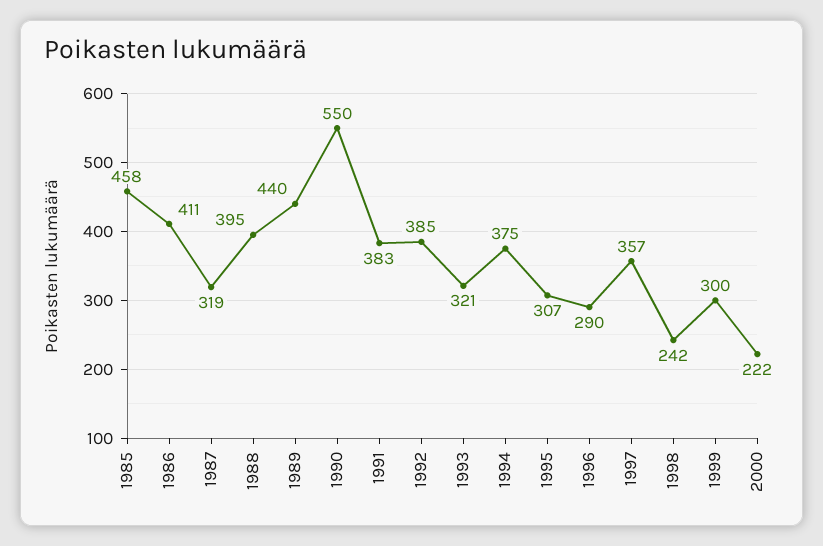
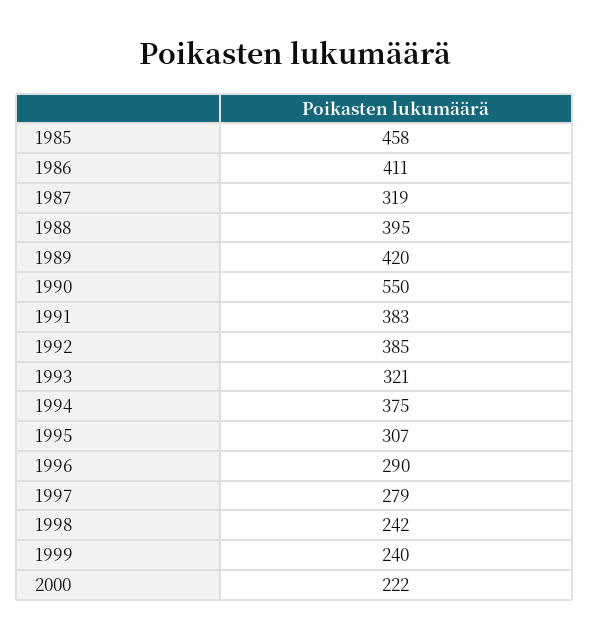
  {
    "1985": 458,
    "1986": 411,
    "1987": 319,
    "1988": 395,
-   "1989": 440,
+   "1989": 420,
    "1990": 550,
    "1991": 383,
    "1992": 385,
    "1993": 321,
    "1994": 375,
    "1995": 307,
    "1996": 290,
-   "1997": 357,
+   "1997": 279,
    "1998": 242,
-   "1999": 300,
+   "1999": 240,
    "2000": 222
  }

